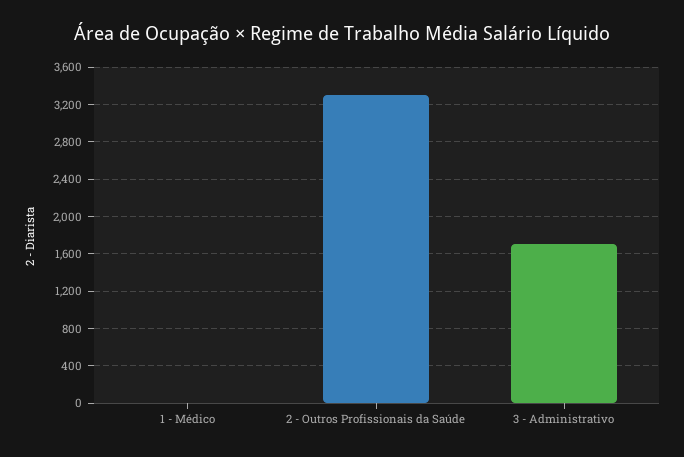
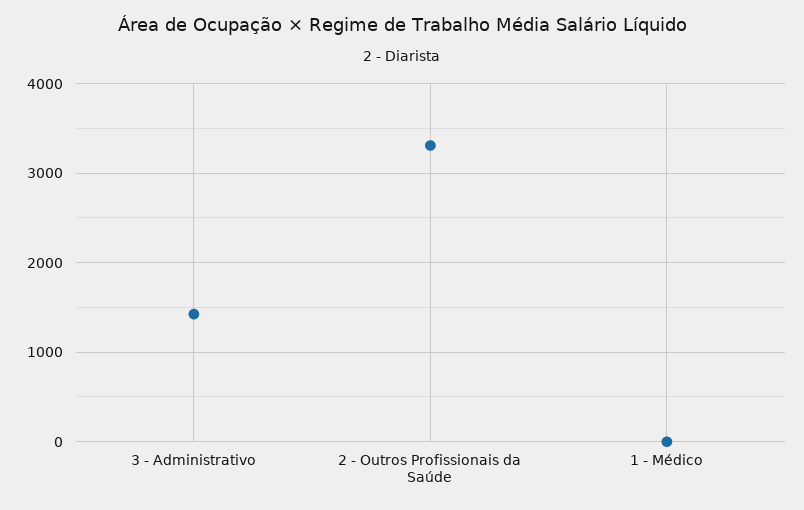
  {
    "1 - Médico": 0,
    "2 - Outros Profissionais da Saúde": 3300,
-   "3 - Administrativo": 1700
+   "3 - Administrativo": 1400
  }

